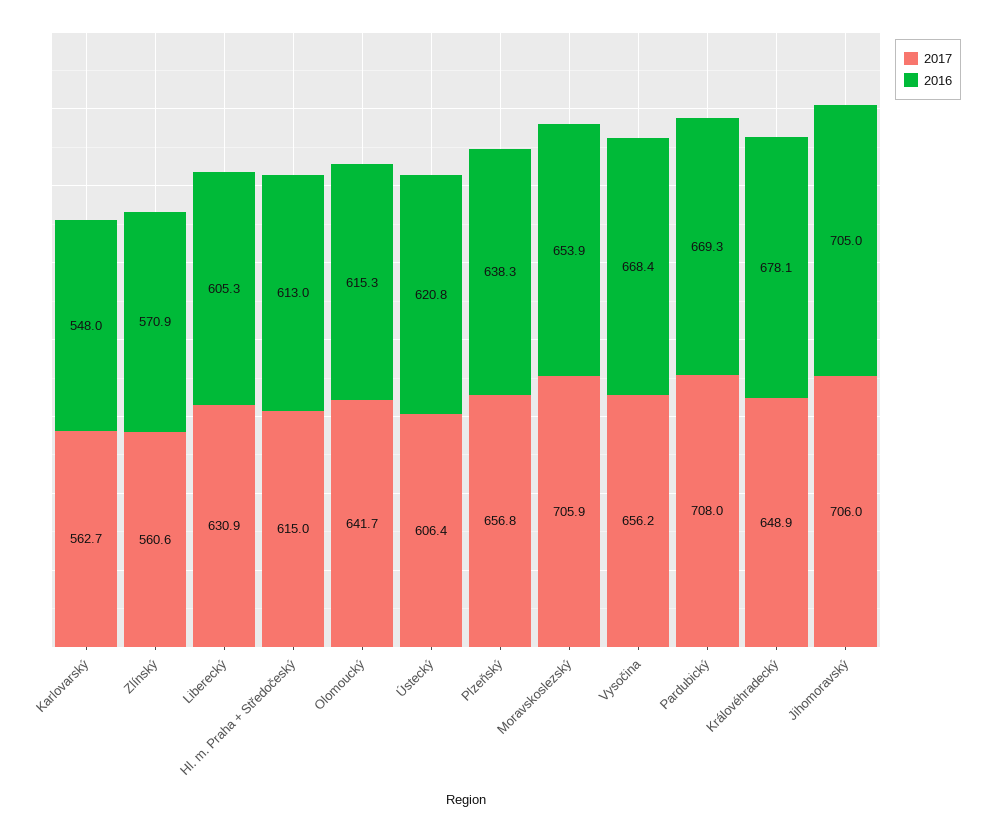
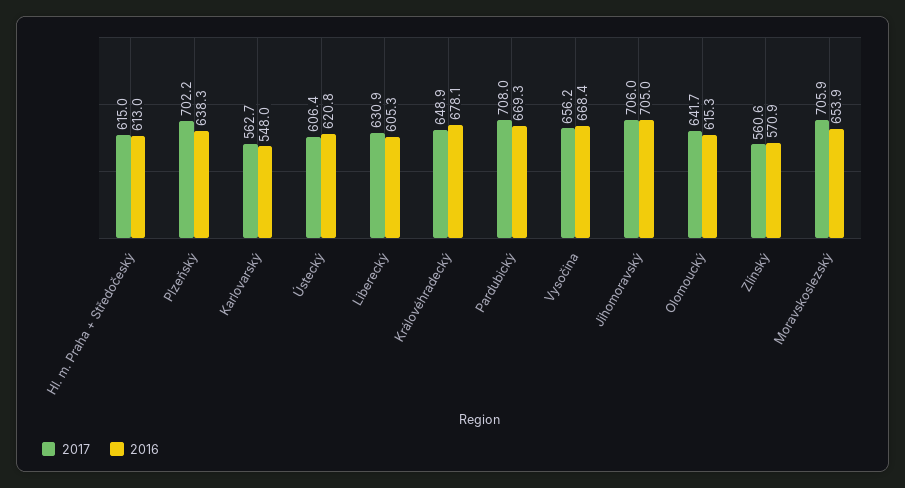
  {
    "2017": {
      "Karlovarský": 562.7,
      "Zlínský": 560.6,
      "Liberecký": 630.9,
      "Hl. m. Praha + Středočeský": 615,
      "Olomoucký": 641.7,
      "Ústecký": 606.4,
-     "Plzeňský": 656.8,
+     "Plzeňský": 702.2,
      "Moravskoslezský": 705.9,
      "Vysočina": 656.2,
      "Pardubický": 708,
      "Královéhradecký": 648.9,
      "Jihomoravský": 706
    },
    "2016": {
      "Karlovarský": 548,
      "Zlínský": 570.9,
      "Liberecký": 605.3,
      "Hl. m. Praha + Středočeský": 613,
      "Olomoucký": 615.3,
      "Ústecký": 620.8,
      "Plzeňský": 638.3,
      "Moravskoslezský": 653.9,
      "Vysočina": 668.4,
      "Pardubický": 669.3,
      "Královéhradecký": 678.1,
      "Jihomoravský": 705
    }
  }

